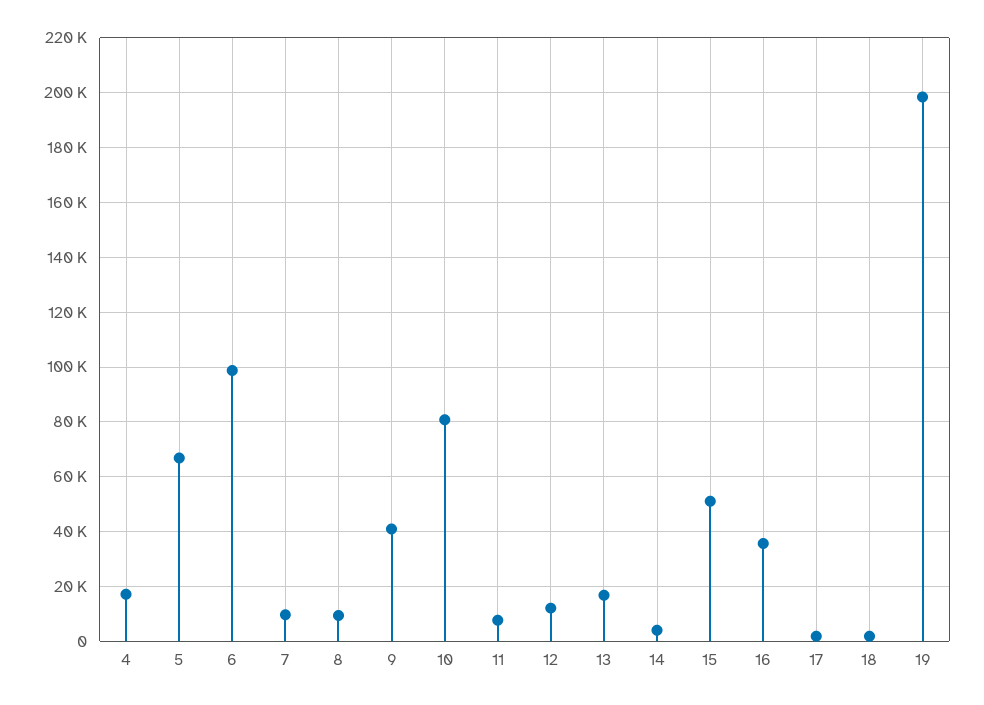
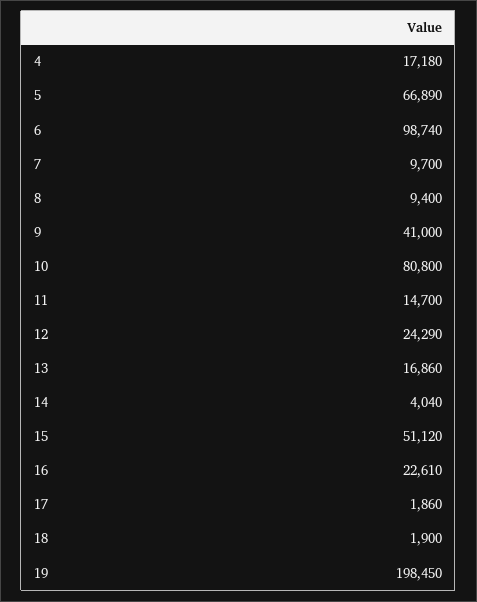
  {
    "4": 17180,
    "5": 66890,
    "6": 98740,
    "7": 9700,
    "8": 9400,
    "9": 41000,
    "10": 80800,
-   "11": 7500,
+   "11": 14700,
-   "12": 12500,
+   "12": 24290,
    "13": 16860,
    "14": 4040,
    "15": 51120,
-   "16": 35000,
+   "16": 22610,
    "17": 1860,
    "18": 1900,
    "19": 198450
  }

